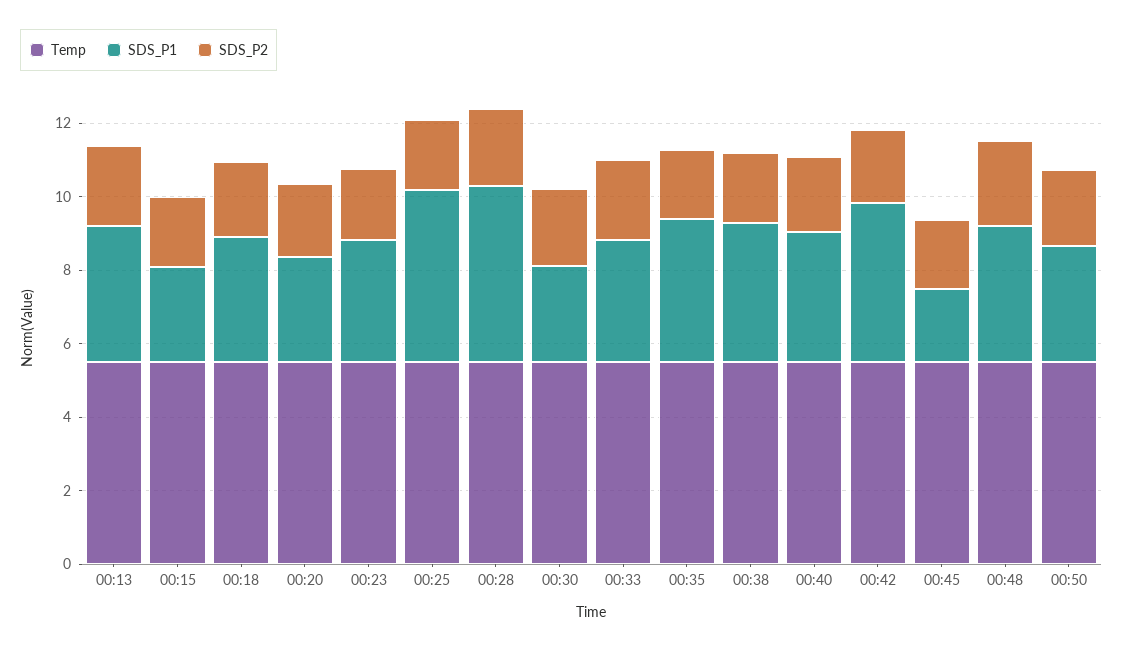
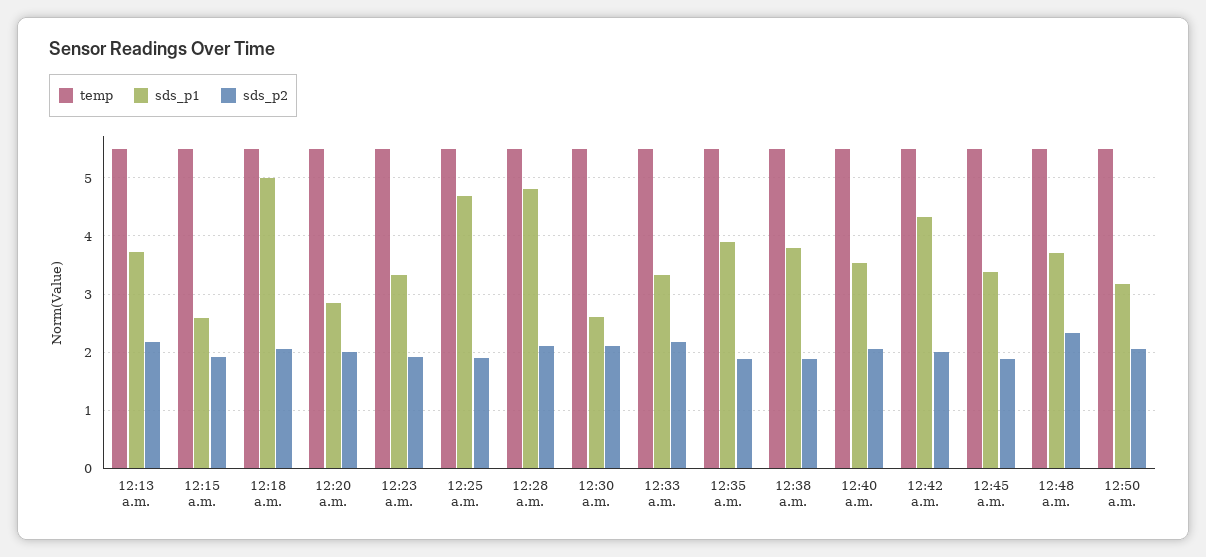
  {
    "Temp": {
      "00:13": 5.6,
      "00:15": 5.6,
      "00:18": 5.6,
      "00:20": 5.6,
      "00:23": 5.6,
      "00:25": 5.6,
      "00:28": 5.6,
      "00:30": 5.6,
      "00:33": 5.6,
      "00:35": 5.6,
      "00:38": 5.6,
      "00:40": 5.6,
      "00:42": 5.6,
      "00:45": 5.6,
      "00:48": 5.6,
      "00:50": 5.6
    },
    "SDS_P1": {
      "00:13": 3.8,
      "00:15": 2.6,
-     "00:18": 3.5,
+     "00:18": 5,
      "00:20": 2.8,
      "00:23": 3.4,
      "00:25": 4.6,
      "00:28": 4.8,
      "00:30": 2.6,
      "00:33": 3.4,
      "00:35": 4,
      "00:38": 3.8,
      "00:40": 3.6,
      "00:42": 4.4,
-     "00:45": 2,
+     "00:45": 3.4,
      "00:48": 3.8,
      "00:50": 3.2
    },
    "SDS_P2": {
      "00:13": 2.2,
      "00:15": 2,
      "00:18": 2,
      "00:20": 2,
      "00:23": 2,
      "00:25": 2,
      "00:28": 2.2,
      "00:30": 2.2,
      "00:33": 2.2,
      "00:35": 1.8,
      "00:38": 1.8,
      "00:40": 2,
      "00:42": 2,
      "00:45": 1.8,
      "00:48": 2.4,
      "00:50": 2
    }
  }

